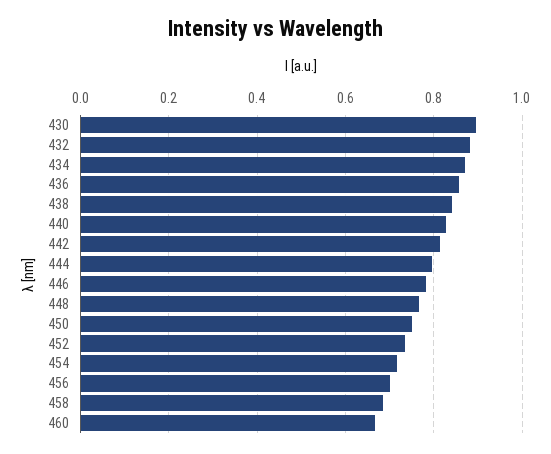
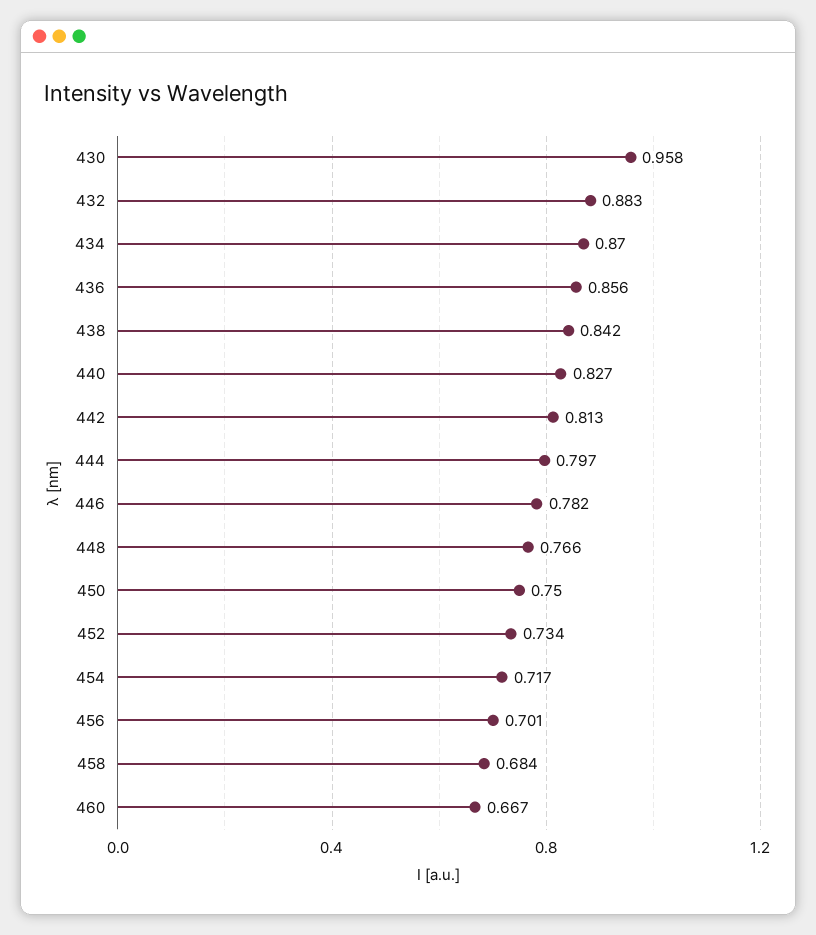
  {
-   "430": 0.9,
+   "430": 0.958,
    "432": 0.883,
    "434": 0.87,
    "436": 0.856,
    "438": 0.842,
    "440": 0.827,
    "442": 0.813,
    "444": 0.797,
    "446": 0.782,
    "448": 0.766,
    "450": 0.75,
    "452": 0.734,
    "454": 0.717,
    "456": 0.701,
    "458": 0.684,
    "460": 0.667
  }

